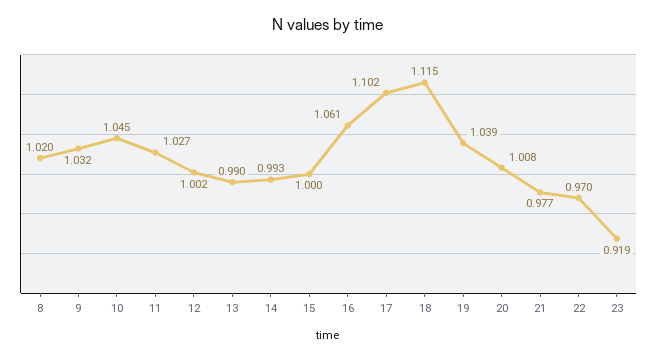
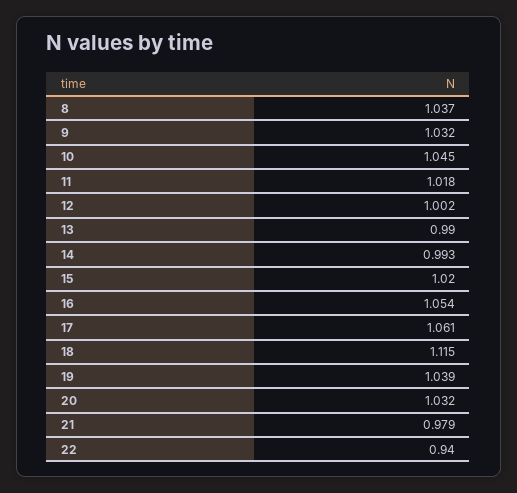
  {
-   "8": 1.02,
+   "8": 1.037,
    "9": 1.032,
    "10": 1.045,
-   "11": 1.027,
+   "11": 1.018,
    "12": 1.002,
    "13": 0.99,
    "14": 0.993,
-   "15": 1,
+   "15": 1.02,
-   "16": 1.061,
+   "16": 1.054,
-   "17": 1.102,
+   "17": 1.061,
    "18": 1.115,
    "19": 1.039,
-   "20": 1.008,
+   "20": 1.032,
-   "21": 0.977,
+   "21": 0.979,
-   "22": 0.97,
+   "22": 0.94
-   "23": 0.919
  }

